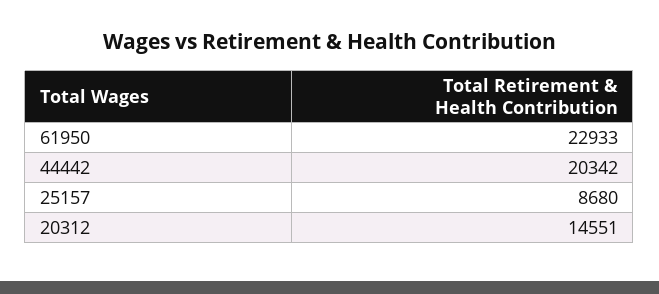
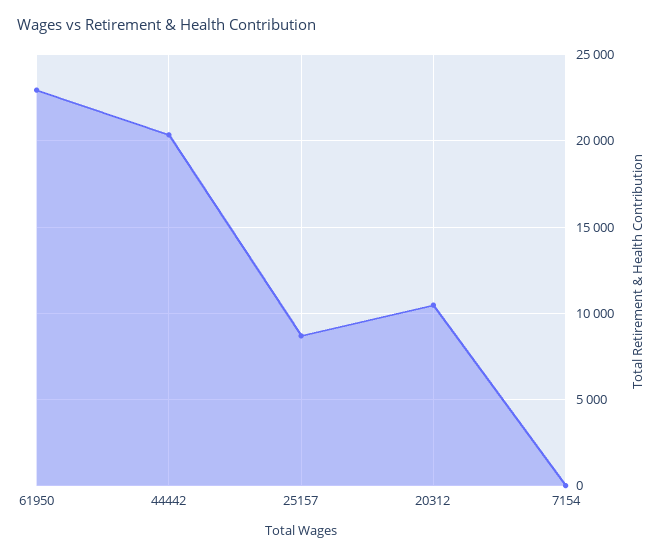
  {
    "61950": 22933,
    "44442": 20342,
    "25157": 8680,
-   "20312": 14551
+   "20312": 10500,
+   "7154": 0
  }

